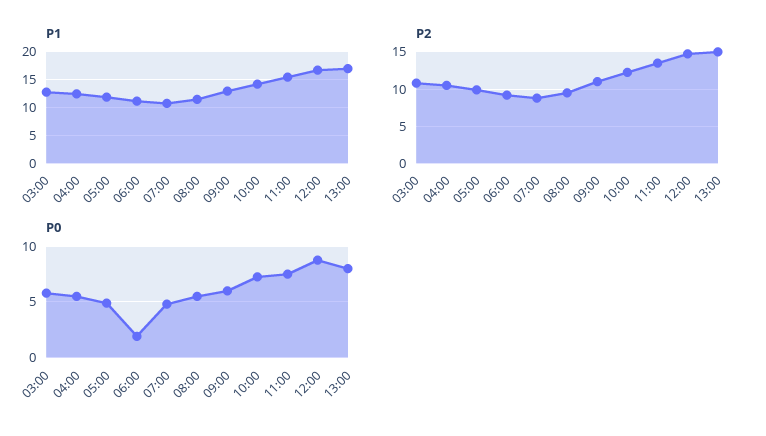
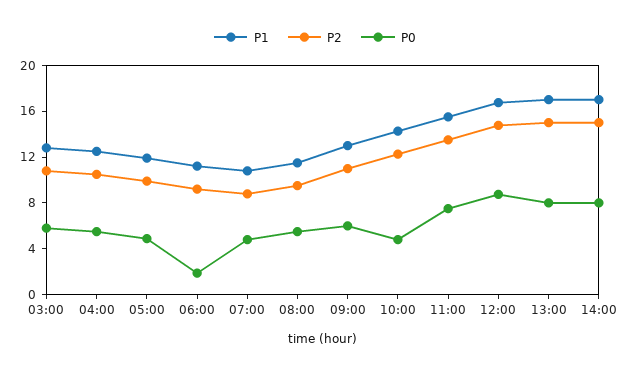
  {
    "P1": {
      "03:00": 13,
      "04:00": 13,
      "05:00": 12,
      "06:00": 11,
      "07:00": 11,
      "08:00": 12,
      "09:00": 13,
      "10:00": 14,
      "11:00": 16,
      "12:00": 17,
-     "13:00": 17
+     "13:00": 17,
+     "14:00": 17
    },
    "P2": {
      "03:00": 11,
      "04:00": 11,
      "05:00": 10,
      "06:00": 9,
      "07:00": 9,
      "08:00": 10,
      "09:00": 11,
      "10:00": 12,
      "11:00": 14,
      "12:00": 15,
-     "13:00": 15
+     "13:00": 15,
+     "14:00": 15
    },
    "P0": {
      "03:00": 6,
      "04:00": 6,
      "05:00": 5,
      "06:00": 2,
      "07:00": 5,
      "08:00": 6,
      "09:00": 6,
-     "10:00": 7,
+     "10:00": 5,
      "11:00": 8,
      "12:00": 9,
-     "13:00": 8
+     "13:00": 8,
+     "14:00": 8
    }
  }

